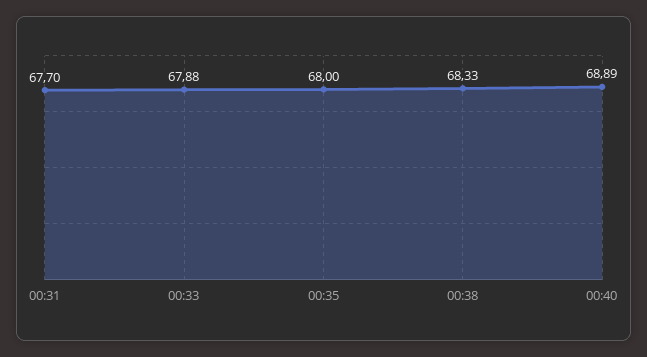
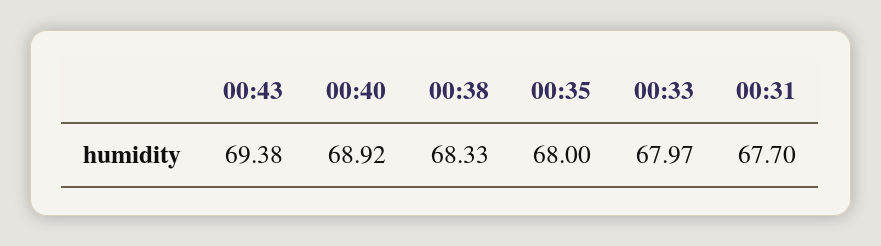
  {
    "00:31": 67.7,
-   "00:33": 67.88,
+   "00:33": 67.97,
    "00:35": 68,
    "00:38": 68.33,
-   "00:40": 68.89
+   "00:40": 68.92,
+   "00:43": 69.38
  }

